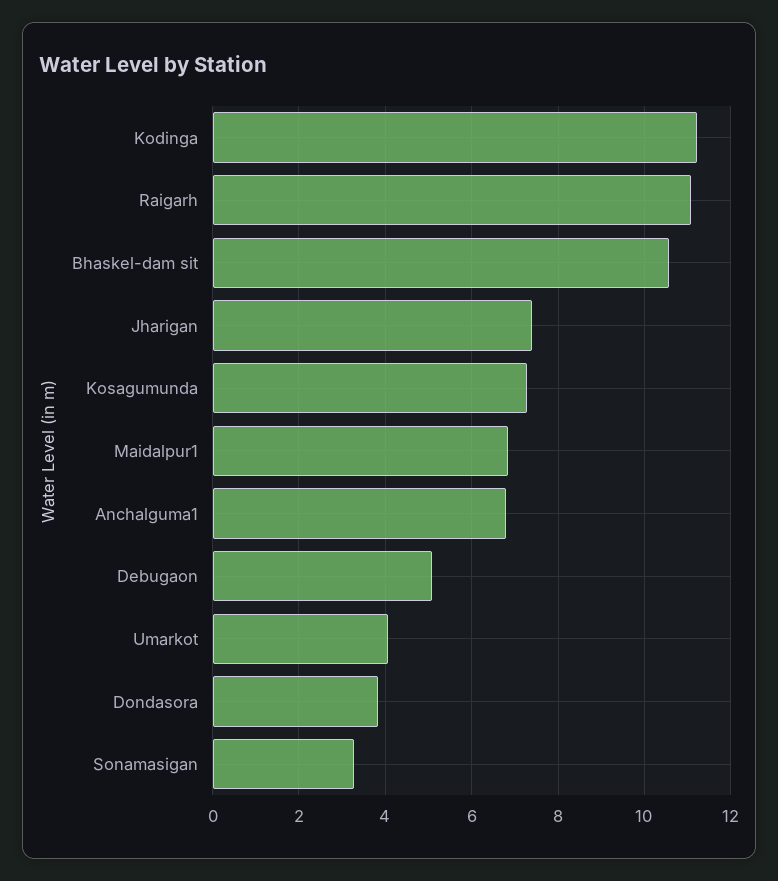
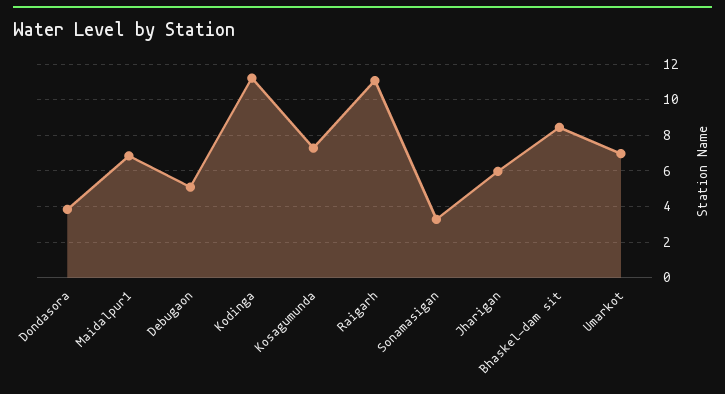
  {
    "Kodinga": 11.2,
    "Raigarh": 11,
-   "Bhaskel-dam sit": 10.6,
+   "Bhaskel-dam sit": 8.5,
-   "Jharigan": 7.4,
+   "Jharigan": 6,
    "Kosagumunda": 7.2,
    "Maidalpur1": 6.8,
-   "Anchalguma1": 6.8,
    "Debugaon": 5,
-   "Umarkot": 4,
+   "Umarkot": 7,
    "Dondasora": 3.8,
    "Sonamasigan": 3.2
  }

